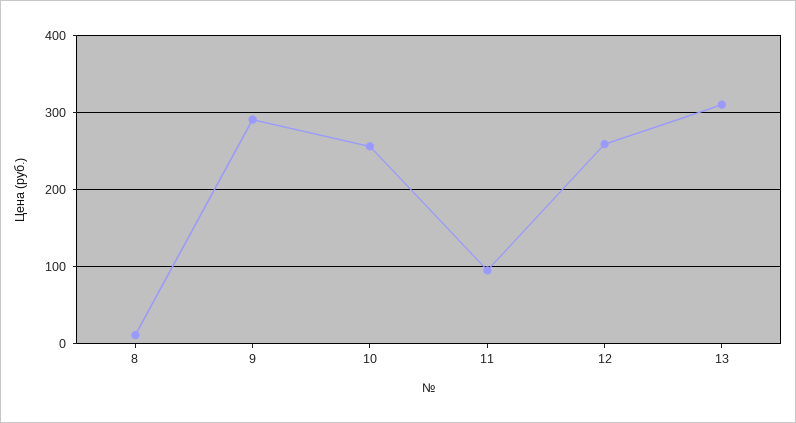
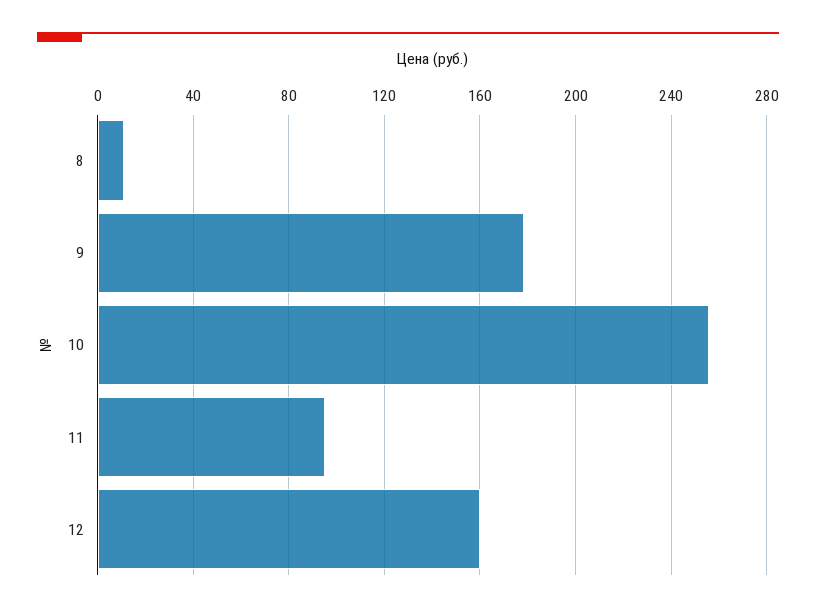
  {
    "8": 10,
-   "9": 290,
+   "9": 180,
    "10": 255,
    "11": 95,
-   "12": 260,
+   "12": 160
-   "13": 310
  }

